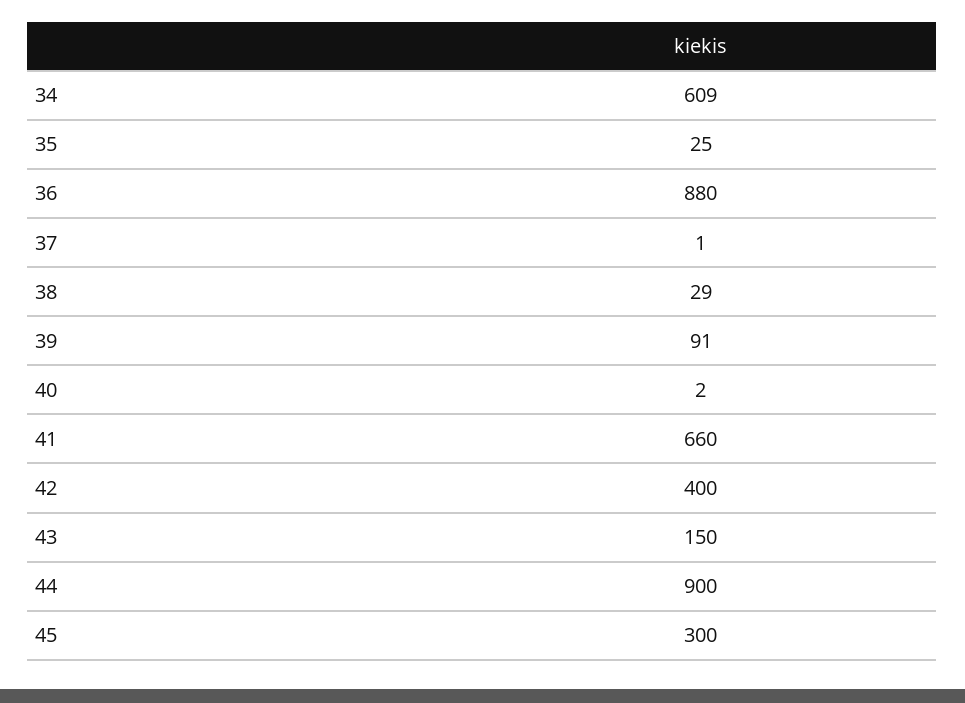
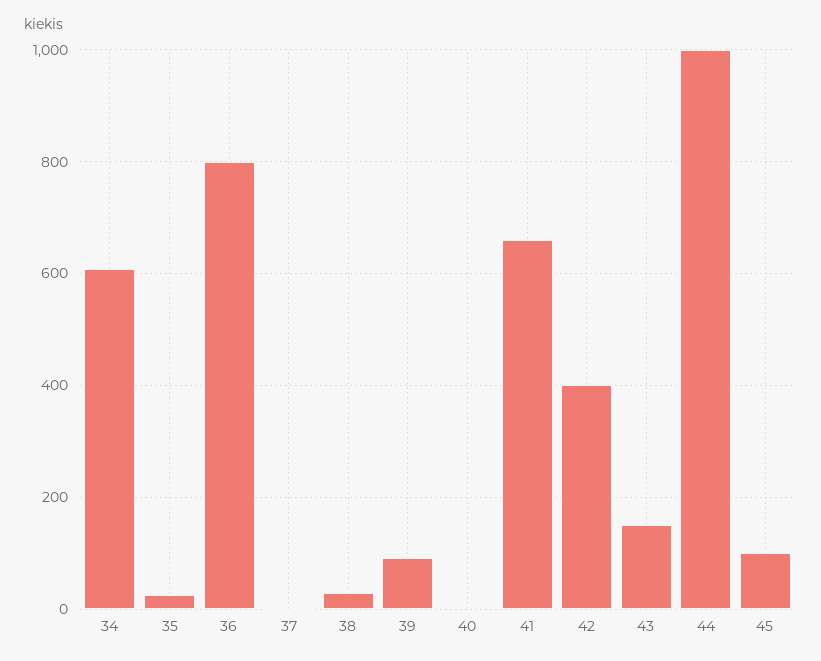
  {
    "34": 609,
    "35": 25,
-   "36": 880,
+   "36": 800,
    "37": 1,
    "38": 29,
    "39": 91,
    "40": 2,
    "41": 660,
    "42": 400,
    "43": 150,
-   "44": 900,
+   "44": 1000,
-   "45": 300
+   "45": 100
  }

